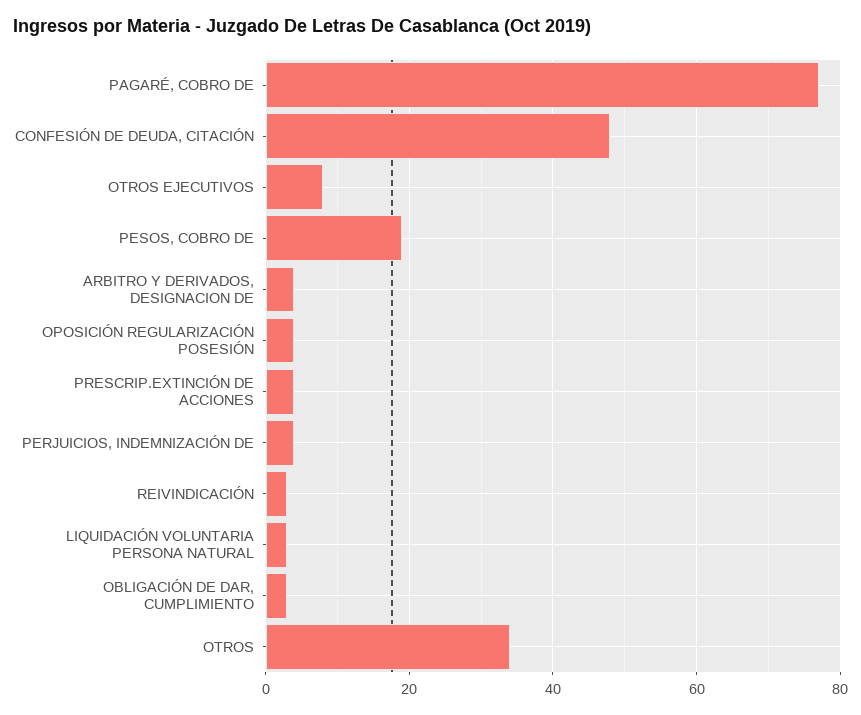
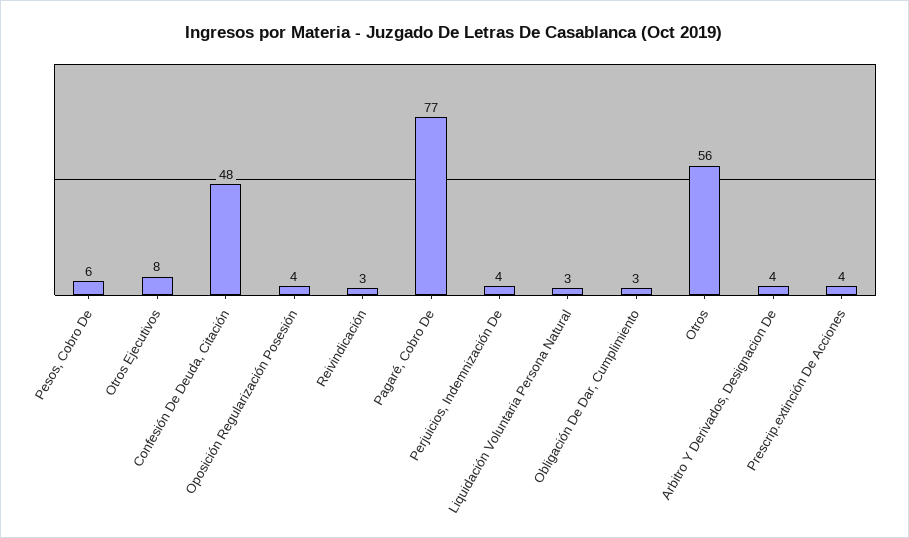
  {
    "PAGARÉ, COBRO DE": 77,
    "CONFESIÓN DE DEUDA, CITACIÓN": 48,
    "OTROS EJECUTIVOS": 8,
-   "PESOS, COBRO DE": 20,
+   "PESOS, COBRO DE": 6,
    "ARBITRO Y DERIVADOS, DESIGNACION DE": 4,
    "OPOSICIÓN REGULARIZACIÓN POSESIÓN": 4,
    "PRESCRIP.EXTINCIÓN DE ACCIONES": 4,
    "PERJUICIOS, INDEMNIZACIÓN DE": 4,
    "REIVINDICACIÓN": 3,
    "LIQUIDACIÓN VOLUNTARIA PERSONA NATURAL": 3,
    "OBLIGACIÓN DE DAR, CUMPLIMIENTO": 3,
-   "OTROS": 35
+   "OTROS": 56
  }

